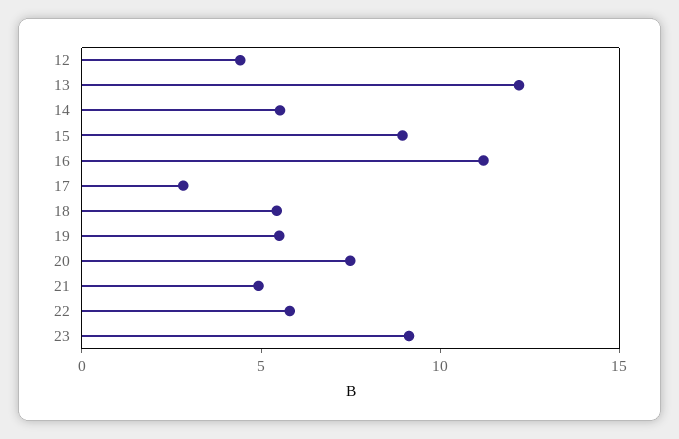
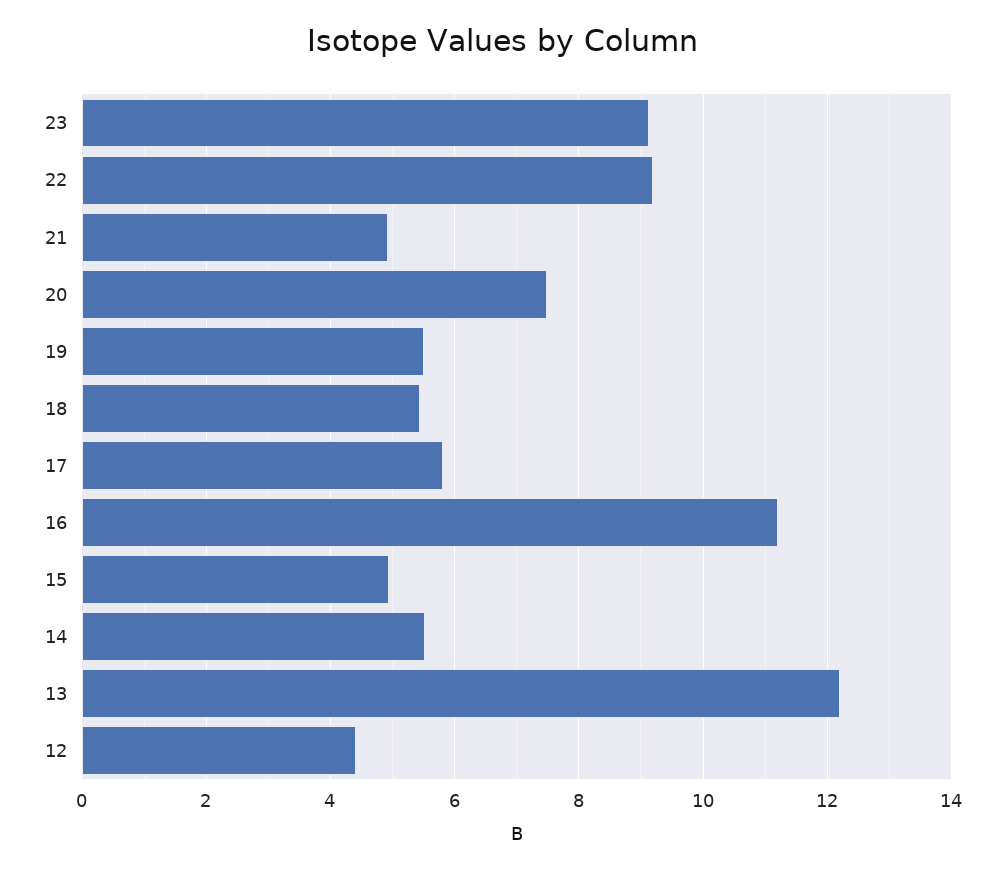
  {
    "12": 4.4,
    "13": 12.2,
    "14": 5.6,
-   "15": 9,
+   "15": 5,
    "16": 11.2,
-   "17": 3,
+   "17": 5.8,
    "18": 5.4,
    "19": 5.6,
    "20": 7.4,
    "21": 5,
-   "22": 6,
+   "22": 9.2,
    "23": 9.2
  }

